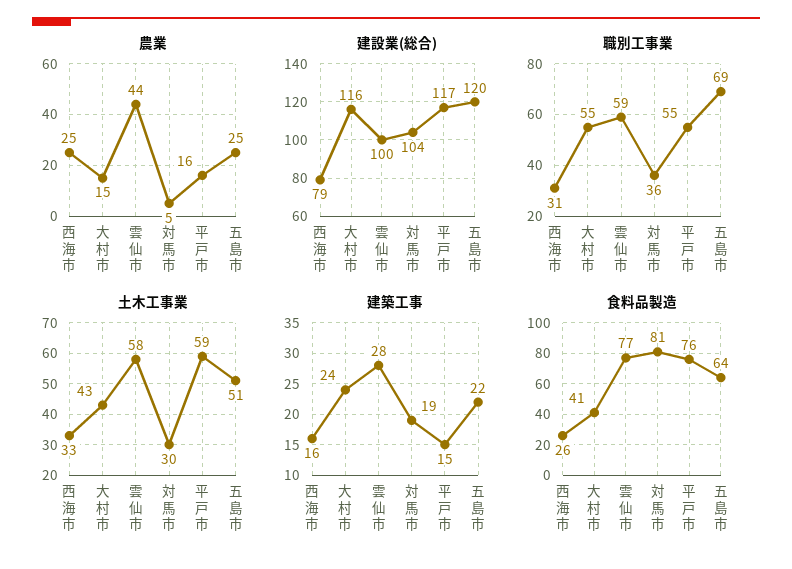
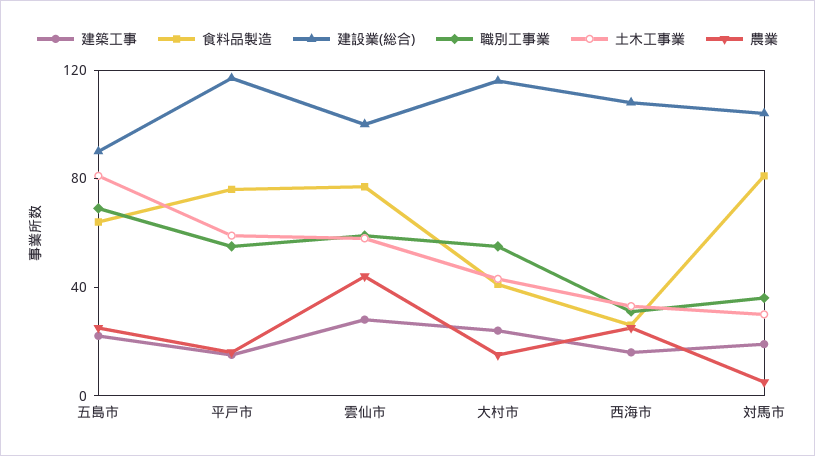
  {
    "農業": {
      "西海市": 25,
      "大村市": 15,
      "雲仙市": 44,
      "対馬市": 5,
      "平戸市": 16,
      "五島市": 25
    },
    "建設業(総合)": {
-     "西海市": 79,
+     "西海市": 110,
      "大村市": 116,
      "雲仙市": 100,
      "対馬市": 104,
      "平戸市": 117,
-     "五島市": 120
+     "五島市": 90
    },
    "職別工事業": {
      "西海市": 31,
      "大村市": 55,
      "雲仙市": 59,
      "対馬市": 36,
      "平戸市": 55,
      "五島市": 69
    },
    "土木工事業": {
      "西海市": 33,
      "大村市": 43,
      "雲仙市": 58,
      "対馬市": 30,
      "平戸市": 59,
-     "五島市": 51
+     "五島市": 80
    },
    "建築工事": {
      "西海市": 16,
      "大村市": 24,
      "雲仙市": 28,
      "対馬市": 19,
      "平戸市": 15,
      "五島市": 22
    },
    "食料品製造": {
      "西海市": 26,
      "大村市": 41,
      "雲仙市": 77,
      "対馬市": 81,
      "平戸市": 76,
      "五島市": 64
    }
  }

